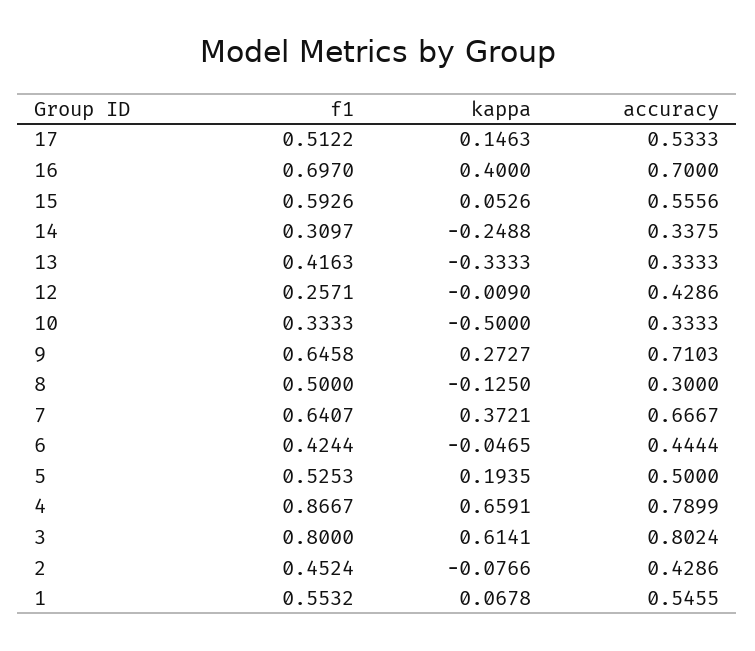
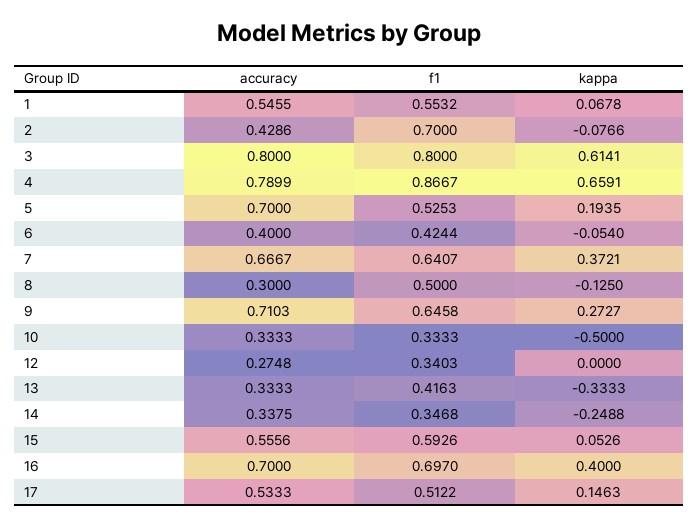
  {
    "f1": {
      "17": 0.5122,
      "16": 0.697,
      "15": 0.5926,
-     "14": 0.3097,
+     "14": 0.3468,
      "13": 0.4163,
-     "12": 0.2571,
+     "12": 0.3403,
      "10": 0.3333,
      "9": 0.6458,
      "8": 0.5,
      "7": 0.6407,
      "6": 0.4244,
      "5": 0.5253,
      "4": 0.8667,
      "3": 0.8,
-     "2": 0.4524,
+     "2": 0.7,
      "1": 0.5532
    },
    "kappa": {
      "17": 0.1463,
      "16": 0.4,
      "15": 0.0526,
      "14": -0.2488,
      "13": -0.3333,
-     "12": -0.009,
+     "12": 0,
      "10": -0.5,
      "9": 0.2727,
      "8": -0.125,
      "7": 0.3721,
-     "6": -0.0465,
+     "6": -0.054,
      "5": 0.1935,
      "4": 0.6591,
      "3": 0.6141,
      "2": -0.0766,
      "1": 0.0678
    },
    "accuracy": {
      "17": 0.5333,
      "16": 0.7,
      "15": 0.5556,
      "14": 0.3375,
      "13": 0.3333,
-     "12": 0.4286,
+     "12": 0.2748,
      "10": 0.3333,
      "9": 0.7103,
      "8": 0.3,
      "7": 0.6667,
-     "6": 0.4444,
+     "6": 0.4,
-     "5": 0.5,
+     "5": 0.7,
      "4": 0.7899,
-     "3": 0.8024,
+     "3": 0.8,
      "2": 0.4286,
      "1": 0.5455
    }
  }

